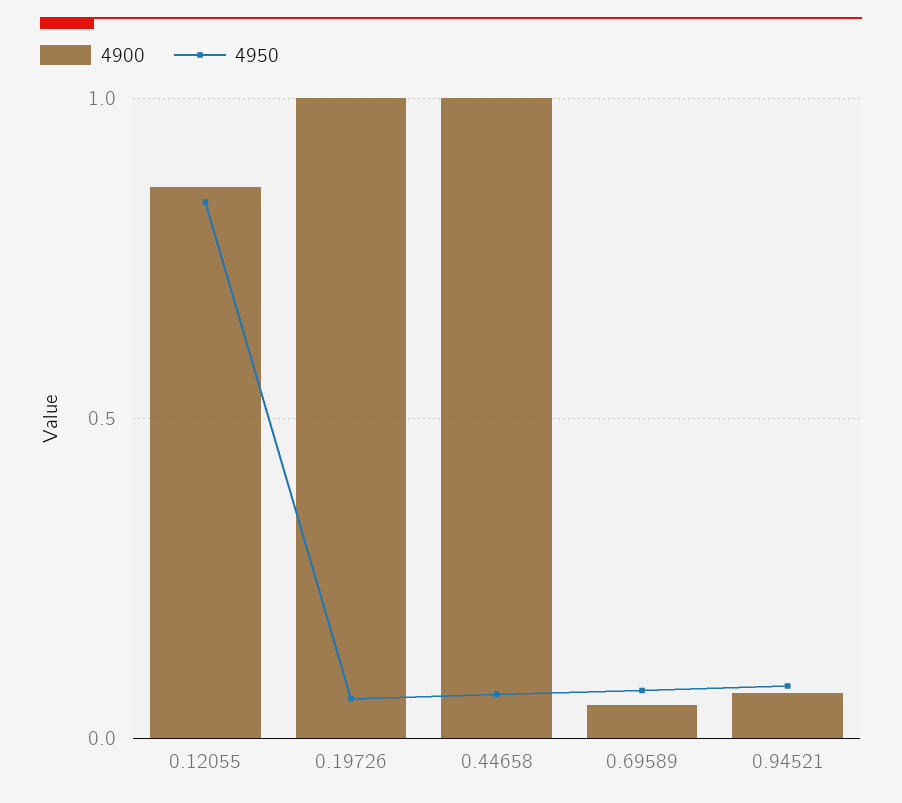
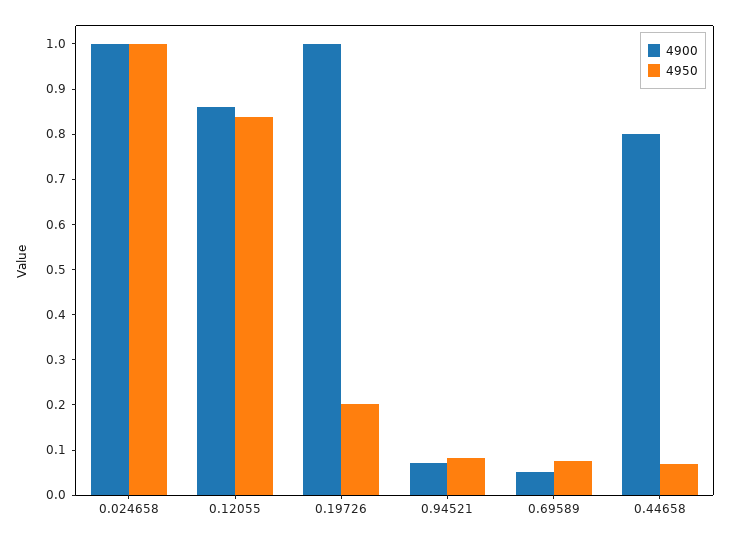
  {
    "4900": {
      "0.12055": 0.86,
      "0.19726": 1,
-     "0.44658": 1,
+     "0.44658": 0.8,
      "0.69589": 0.06,
-     "0.94521": 0.08
+     "0.94521": 0.08,
+     "0.024658": 1
    },
    "4950": {
      "0.12055": 0.84,
-     "0.19726": 0.05,
+     "0.19726": 0.2,
      "0.44658": 0.06,
      "0.69589": 0.08,
-     "0.94521": 0.08
+     "0.94521": 0.08,
+     "0.024658": 1
    }
  }

